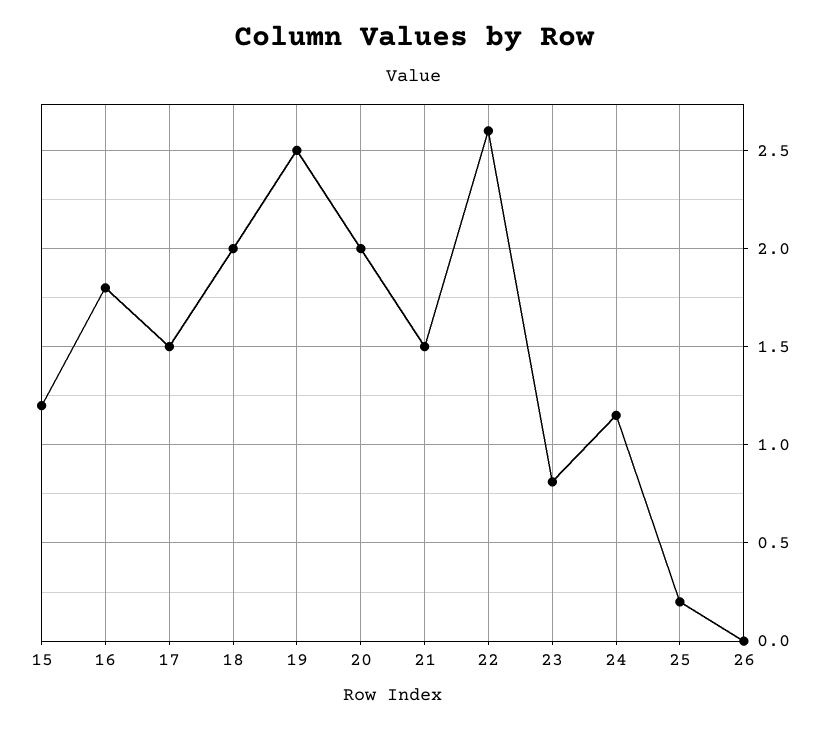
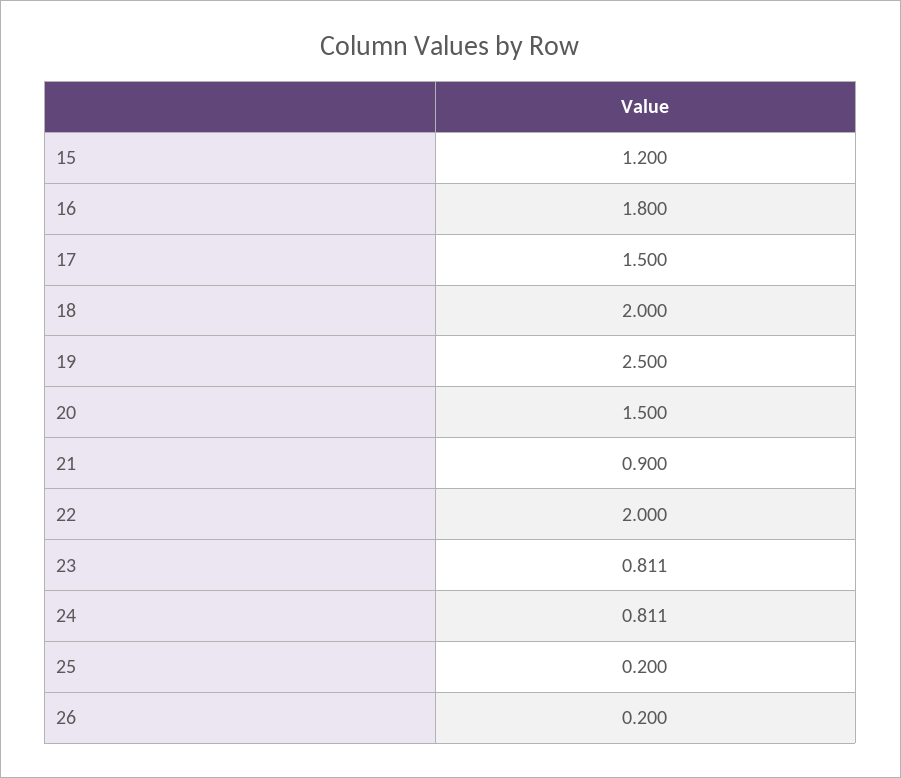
  {
    "15": 1.2,
    "16": 1.8,
    "17": 1.5,
    "18": 2,
    "19": 2.5,
-   "20": 2,
+   "20": 1.5,
-   "21": 1.5,
+   "21": 0.9,
-   "22": 2.6,
+   "22": 2,
    "23": 0.811,
-   "24": 1.15,
+   "24": 0.811,
    "25": 0.2,
-   "26": 0
+   "26": 0.2
  }

